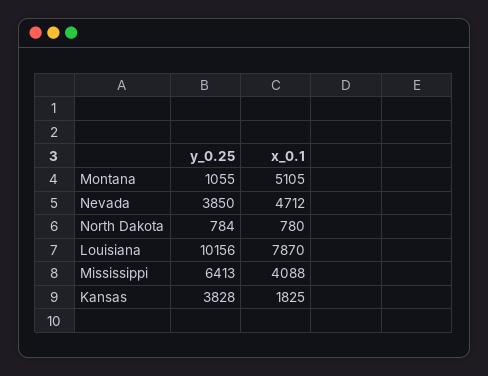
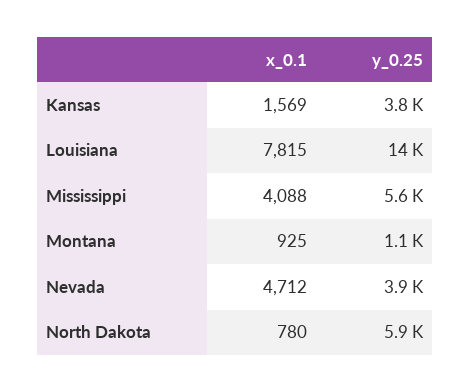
  {
    "y_0.25": {
      "Montana": 1055,
      "Nevada": 3850,
-     "North Dakota": 784,
+     "North Dakota": 5900,
-     "Louisiana": 10156,
+     "Louisiana": 14000,
-     "Mississippi": 6413,
+     "Mississippi": 5600,
      "Kansas": 3828
    },
    "x_0.1": {
-     "Montana": 5105,
+     "Montana": 925,
      "Nevada": 4712,
      "North Dakota": 780,
-     "Louisiana": 7870,
+     "Louisiana": 7815,
      "Mississippi": 4088,
-     "Kansas": 1825
+     "Kansas": 1569
    }
  }

